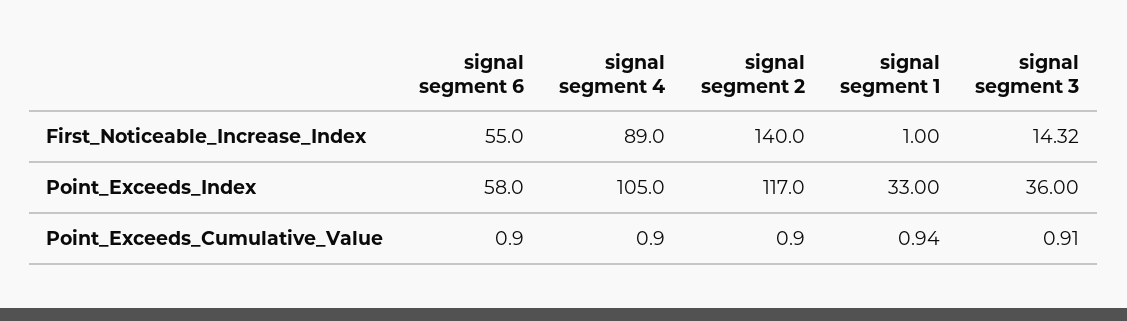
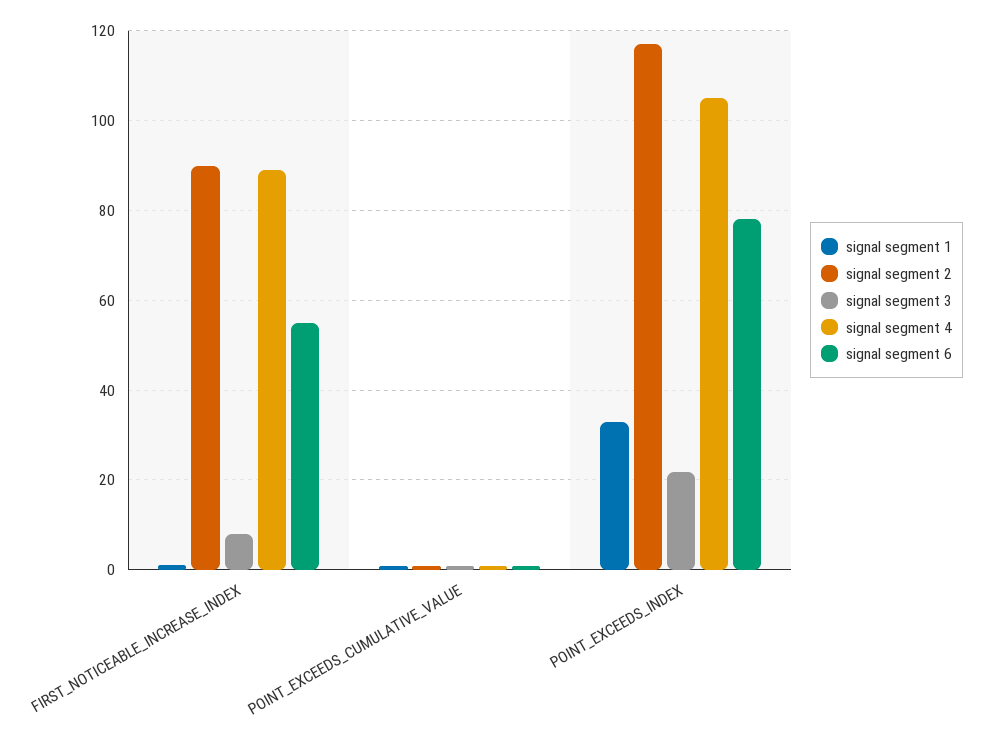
  {
    "signal segment 6": {
      "First_Noticeable_Increase_Index": 55,
-     "Point_Exceeds_Index": 58,
+     "Point_Exceeds_Index": 78,
      "Point_Exceeds_Cumulative_Value": 0.9
    },
    "signal segment 4": {
      "First_Noticeable_Increase_Index": 89,
      "Point_Exceeds_Index": 105,
      "Point_Exceeds_Cumulative_Value": 0.9
    },
    "signal segment 2": {
-     "First_Noticeable_Increase_Index": 140,
+     "First_Noticeable_Increase_Index": 90,
      "Point_Exceeds_Index": 117,
      "Point_Exceeds_Cumulative_Value": 0.9
    },
    "signal segment 1": {
      "First_Noticeable_Increase_Index": 1,
      "Point_Exceeds_Index": 33,
      "Point_Exceeds_Cumulative_Value": 0.94
    },
    "signal segment 3": {
-     "First_Noticeable_Increase_Index": 14.32,
+     "First_Noticeable_Increase_Index": 8,
-     "Point_Exceeds_Index": 36,
+     "Point_Exceeds_Index": 22,
      "Point_Exceeds_Cumulative_Value": 0.91
    }
  }

